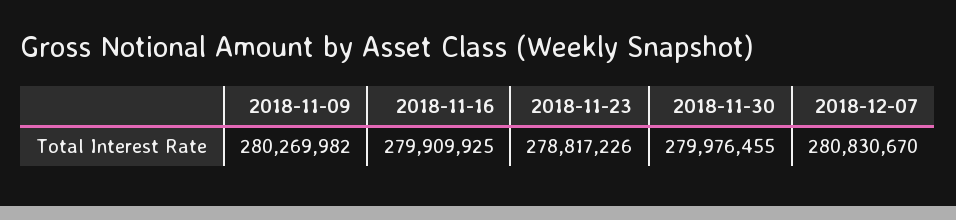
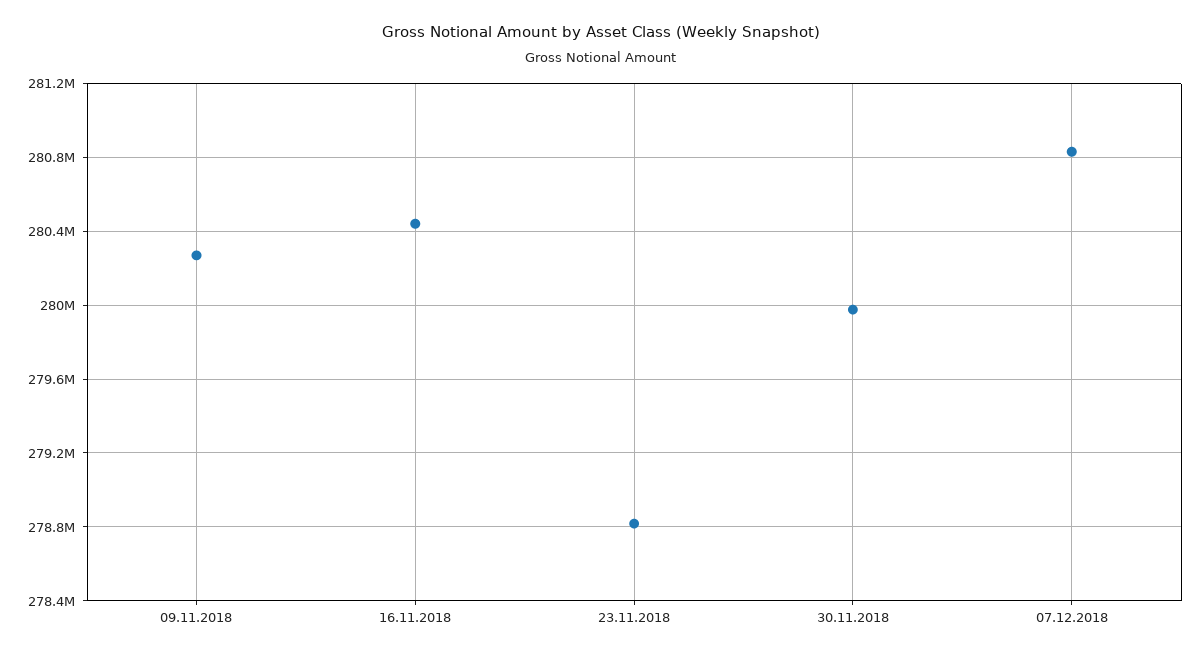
  {
    "2018-11-09": 280269982,
-   "2018-11-16": 279909925,
+   "2018-11-16": 280450000,
    "2018-11-23": 278817226,
    "2018-11-30": 279976455,
    "2018-12-07": 280830670
  }

